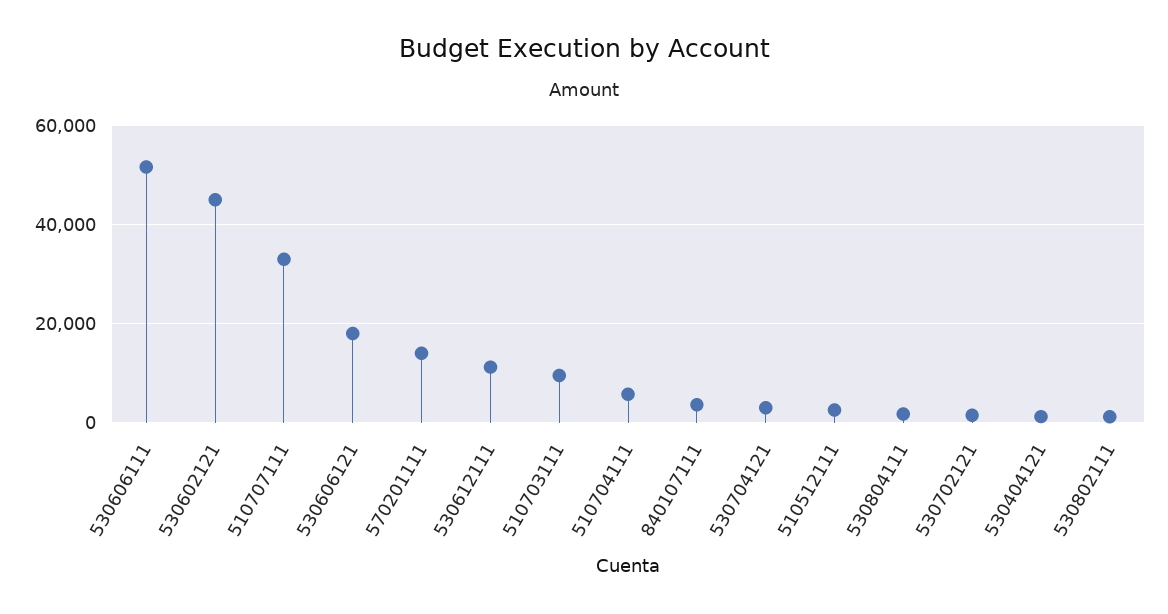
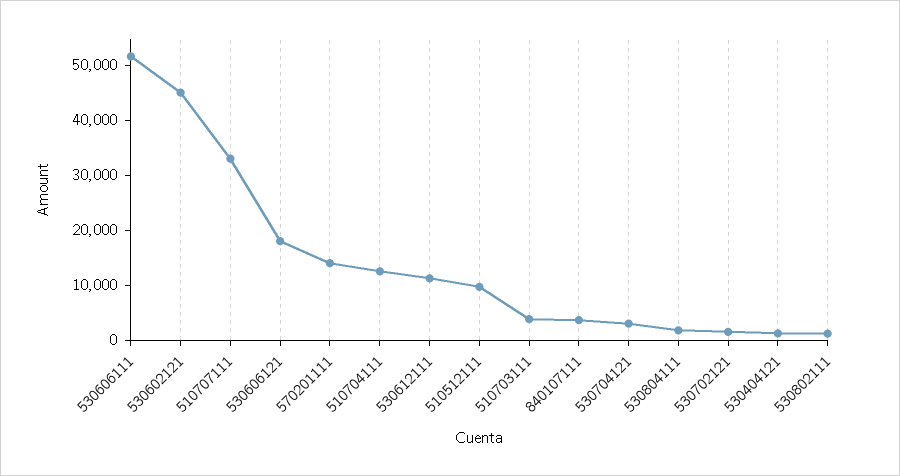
  {
    "530606111": 52000,
    "530602121": 46000,
    "510707111": 34000,
    "530606121": 18000,
    "570201111": 14000,
    "530612111": 12000,
-   "510703111": 10000,
+   "510703111": 4000,
-   "510704111": 6000,
+   "510704111": 12000,
    "840107111": 4000,
    "530704121": 4000,
-   "510512111": 2000,
+   "510512111": 10000,
    "530804111": 2000,
    "530702121": 2000,
    "530404121": 2000,
    "530802111": 2000
  }

